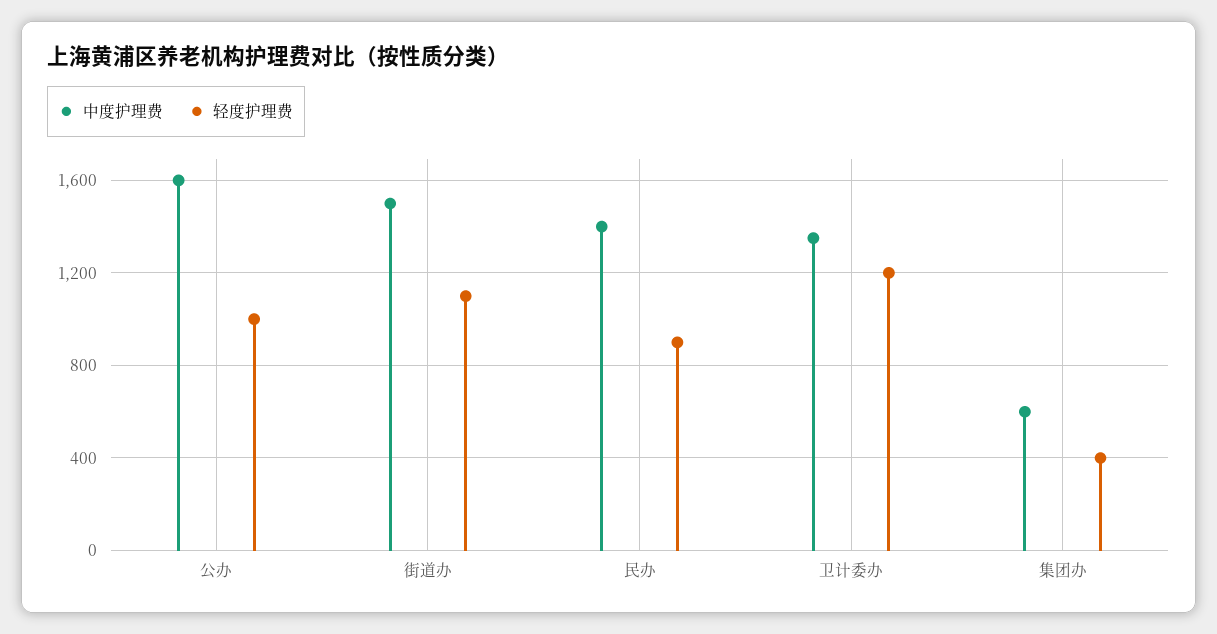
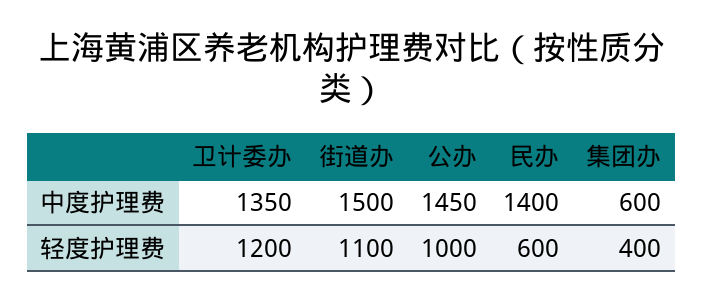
  {
    "中度护理费": {
-     "公办": 1600,
+     "公办": 1450,
      "街道办": 1500,
      "民办": 1400,
      "卫计委办": 1350,
      "集团办": 600
    },
    "轻度护理费": {
      "公办": 1000,
      "街道办": 1100,
-     "民办": 900,
+     "民办": 600,
      "卫计委办": 1200,
      "集团办": 400
    }
  }

